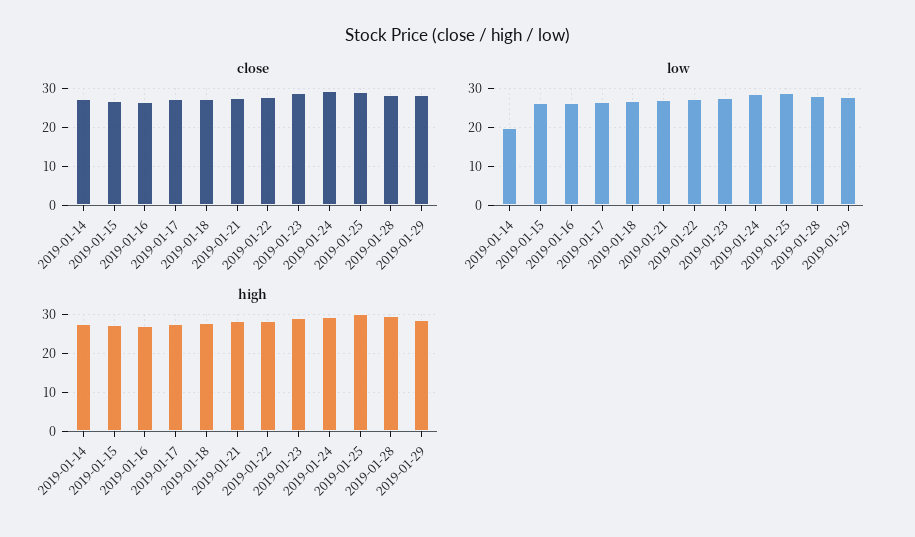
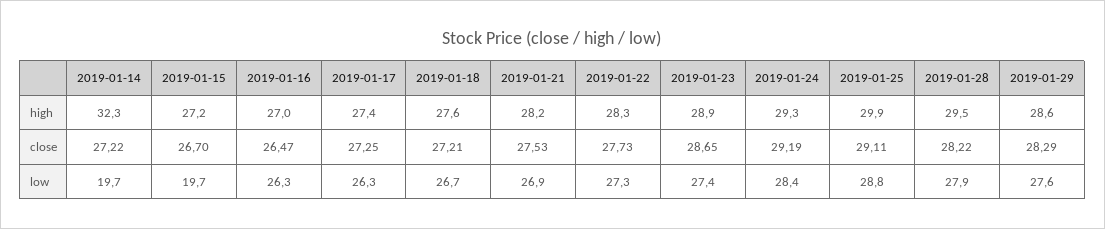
  {
    "close": {
      "2019-01-14": 27.22,
      "2019-01-15": 26.7,
      "2019-01-16": 26.47,
      "2019-01-17": 27.25,
      "2019-01-18": 27.21,
      "2019-01-21": 27.53,
      "2019-01-22": 27.73,
      "2019-01-23": 28.65,
      "2019-01-24": 29.19,
      "2019-01-25": 29.11,
      "2019-01-28": 28.22,
      "2019-01-29": 28.29
    },
    "low": {
      "2019-01-14": 19.7,
-     "2019-01-15": 26,
+     "2019-01-15": 19.7,
      "2019-01-16": 26.3,
      "2019-01-17": 26.3,
      "2019-01-18": 26.7,
      "2019-01-21": 26.9,
      "2019-01-22": 27.3,
      "2019-01-23": 27.4,
      "2019-01-24": 28.4,
      "2019-01-25": 28.8,
      "2019-01-28": 27.9,
      "2019-01-29": 27.6
    },
    "high": {
-     "2019-01-14": 28,
+     "2019-01-14": 32.3,
      "2019-01-15": 27.2,
      "2019-01-16": 27,
      "2019-01-17": 27.4,
      "2019-01-18": 27.6,
      "2019-01-21": 28.2,
      "2019-01-22": 28.3,
      "2019-01-23": 28.9,
      "2019-01-24": 29.3,
      "2019-01-25": 29.9,
      "2019-01-28": 29.5,
      "2019-01-29": 28.6
    }
  }

